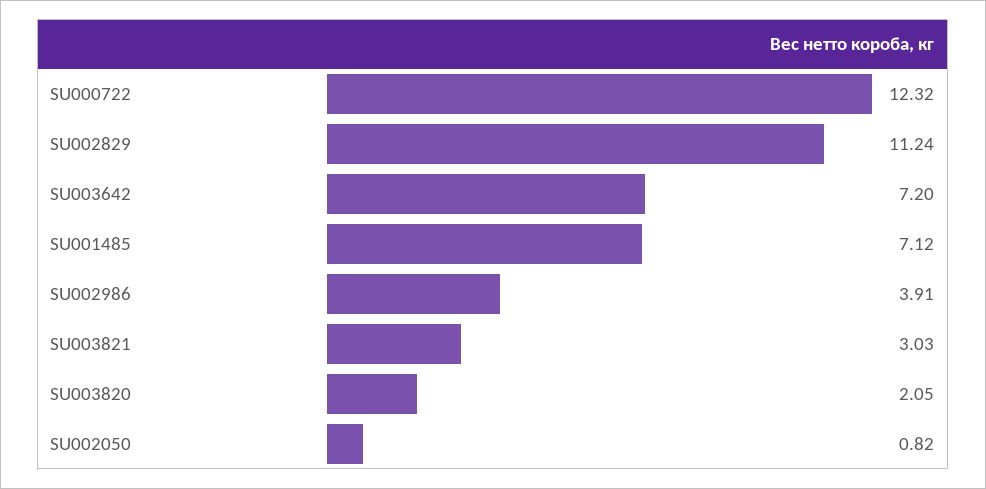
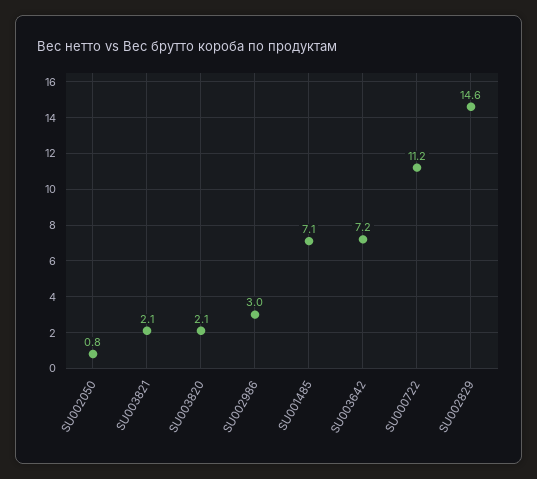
  {
-   "SU000722": 12.32,
+   "SU000722": 11.2,
-   "SU002829": 11.24,
+   "SU002829": 14.6,
    "SU003642": 7.2,
    "SU001485": 7.12,
-   "SU002986": 3.91,
+   "SU002986": 3,
-   "SU003821": 3.03,
+   "SU003821": 2.1,
    "SU003820": 2.05,
    "SU002050": 0.82
  }

